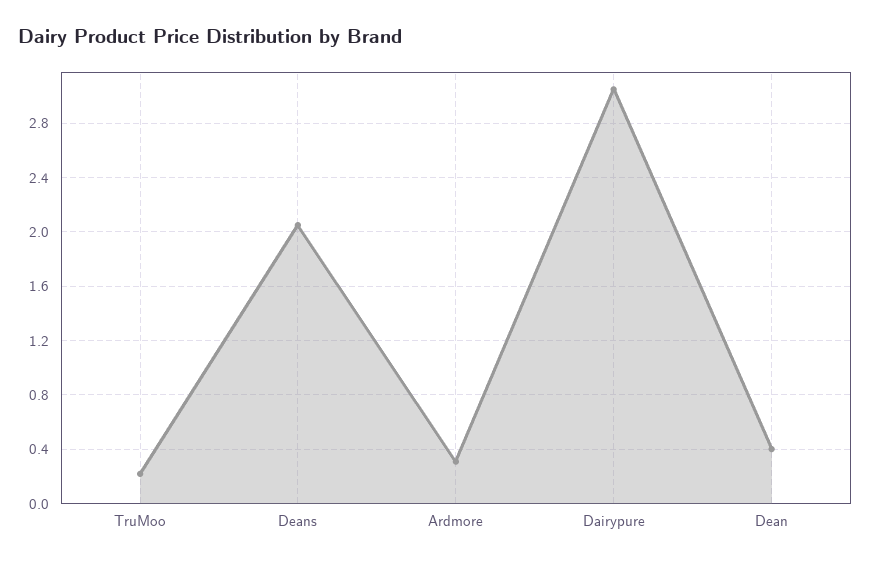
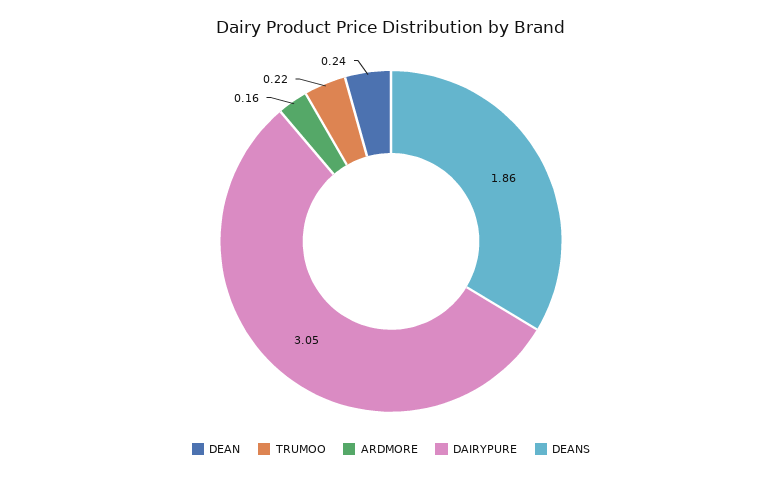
  {
    "TruMoo": 0.22,
-   "Deans": 2.05,
+   "Deans": 1.86,
-   "Ardmore": 0.3,
+   "Ardmore": 0.16,
    "Dairypure": 3.05,
-   "Dean": 0.4
+   "Dean": 0.24
  }

